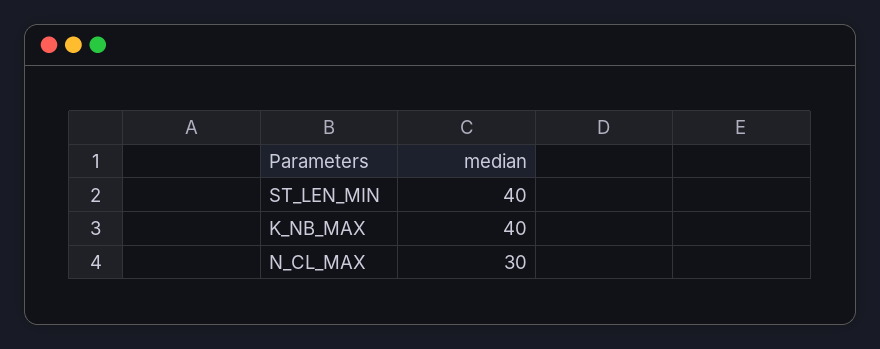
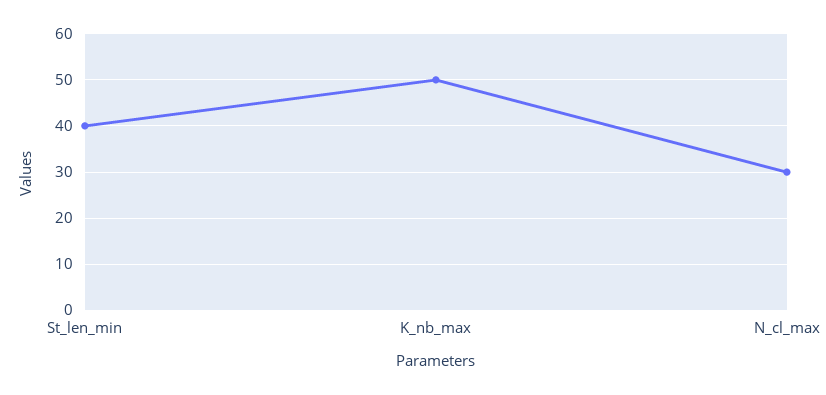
  {
    "ST_LEN_MIN": 40,
-   "K_NB_MAX": 40,
+   "K_NB_MAX": 50,
    "N_CL_MAX": 30
  }

